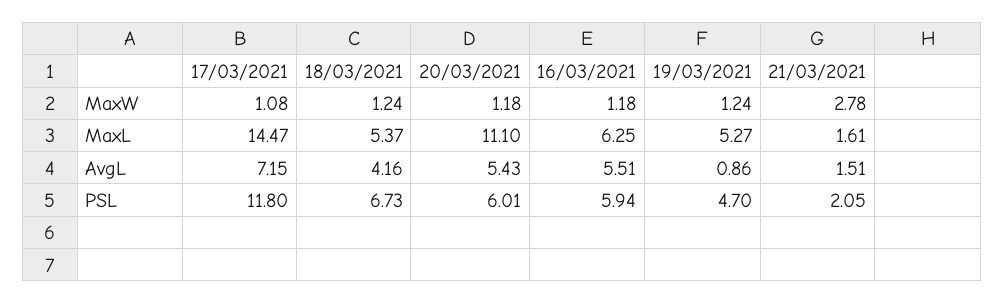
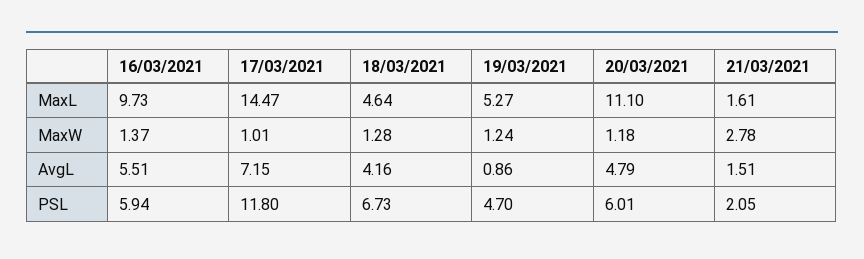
  {
    "17/03/2021": {
-     "MaxW": 1.08,
+     "MaxW": 1.01,
      "MaxL": 14.47,
      "AvgL": 7.15,
      "PSL": 11.8
    },
    "18/03/2021": {
-     "MaxW": 1.24,
+     "MaxW": 1.28,
-     "MaxL": 5.37,
+     "MaxL": 4.64,
      "AvgL": 4.16,
      "PSL": 6.73
    },
    "20/03/2021": {
      "MaxW": 1.18,
      "MaxL": 11.1,
-     "AvgL": 5.43,
+     "AvgL": 4.79,
      "PSL": 6.01
    },
    "16/03/2021": {
-     "MaxW": 1.18,
+     "MaxW": 1.37,
-     "MaxL": 6.25,
+     "MaxL": 9.73,
      "AvgL": 5.51,
      "PSL": 5.94
    },
    "19/03/2021": {
      "MaxW": 1.24,
      "MaxL": 5.27,
      "AvgL": 0.86,
      "PSL": 4.7
    },
    "21/03/2021": {
      "MaxW": 2.78,
      "MaxL": 1.61,
      "AvgL": 1.51,
      "PSL": 2.05
    }
  }

